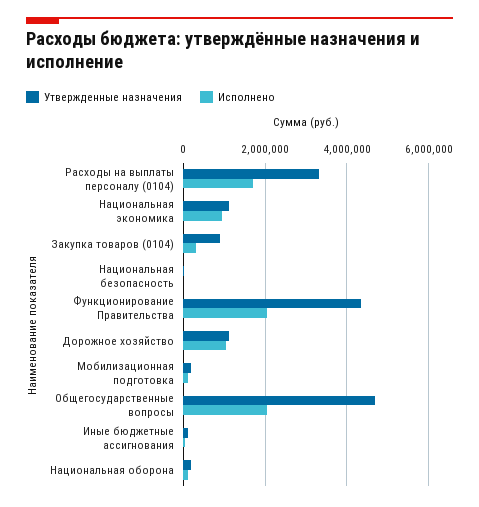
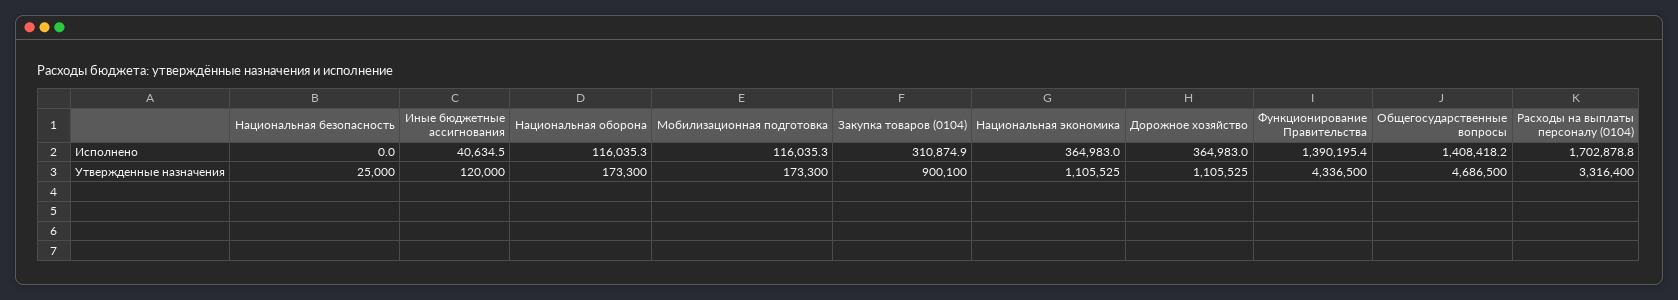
  {
    "Утвержденные назначения": {
      "Расходы на выплаты персоналу (0104)": 3316400,
      "Национальная экономика": 1105525,
      "Закупка товаров (0104)": 900100,
      "Национальная безопасность": 25000,
      "Функционирование Правительства": 4336500,
      "Дорожное хозяйство": 1105525,
      "Мобилизационная подготовка": 173300,
      "Общегосударственные вопросы": 4686500,
      "Иные бюджетные ассигнования": 120000,
      "Национальная оборона": 173300
    },
    "Исполнено": {
      "Расходы на выплаты персоналу (0104)": 1702878.8,
-     "Национальная экономика": 1000000,
+     "Национальная экономика": 364983,
      "Закупка товаров (0104)": 310874.9,
      "Национальная безопасность": 0,
-     "Функционирование Правительства": 2000000,
+     "Функционирование Правительства": 1390195.4,
-     "Дорожное хозяйство": 1000000,
+     "Дорожное хозяйство": 364983,
      "Мобилизационная подготовка": 116035.3,
-     "Общегосударственные вопросы": 2000000,
+     "Общегосударственные вопросы": 1408418.2,
      "Иные бюджетные ассигнования": 40634.5,
      "Национальная оборона": 116035.3
    }
  }

